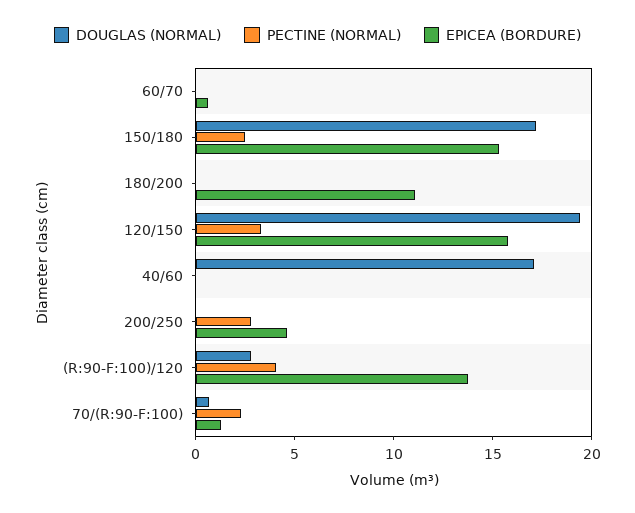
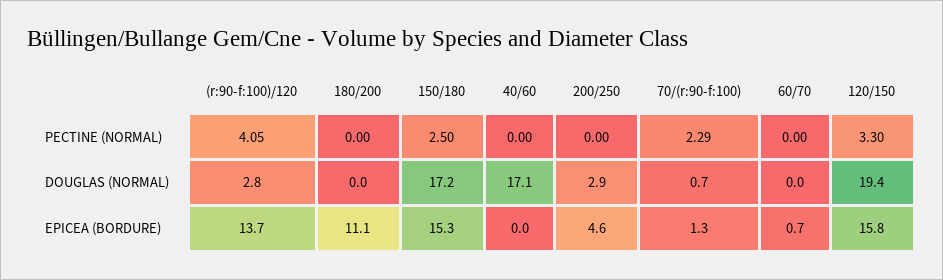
  {
    "DOUGLAS (NORMAL)": {
      "60/70": 0,
      "150/180": 17.2,
      "180/200": 0,
      "120/150": 19.4,
      "40/60": 17.1,
-     "200/250": 0,
+     "200/250": 2.9,
      "(R:90-F:100)/120": 2.8,
      "70/(R:90-F:100)": 0.7
    },
    "PECTINE (NORMAL)": {
      "60/70": 0,
      "150/180": 2.5,
      "180/200": 0,
      "120/150": 3.3,
      "40/60": 0,
-     "200/250": 3,
+     "200/250": 0,
      "(R:90-F:100)/120": 4.05,
      "70/(R:90-F:100)": 2.29
    },
    "EPICEA (BORDURE)": {
      "60/70": 0.7,
      "150/180": 15.3,
      "180/200": 11.1,
      "120/150": 15.8,
      "40/60": 0,
      "200/250": 4.6,
      "(R:90-F:100)/120": 13.7,
      "70/(R:90-F:100)": 1.3
    }
  }

